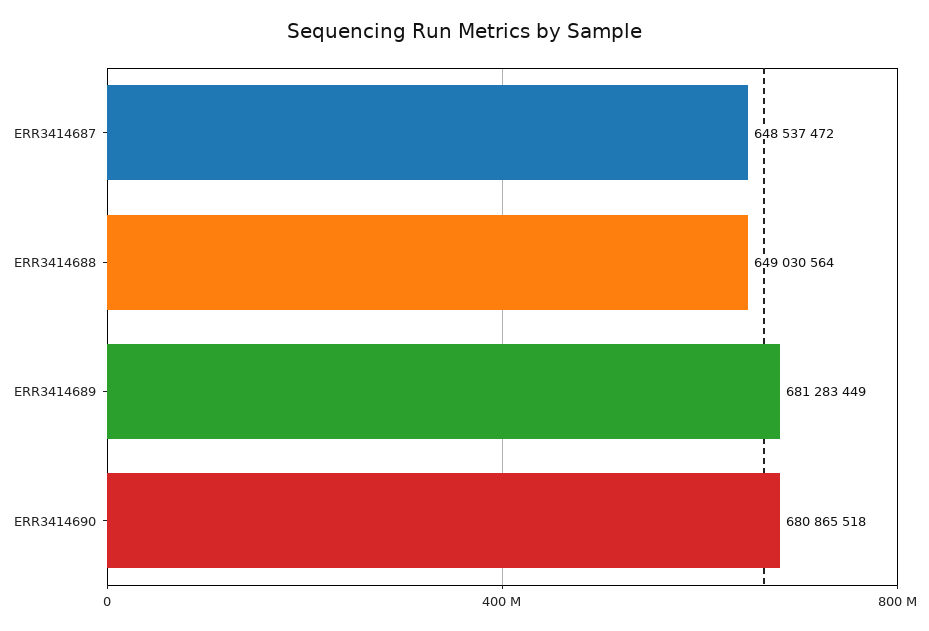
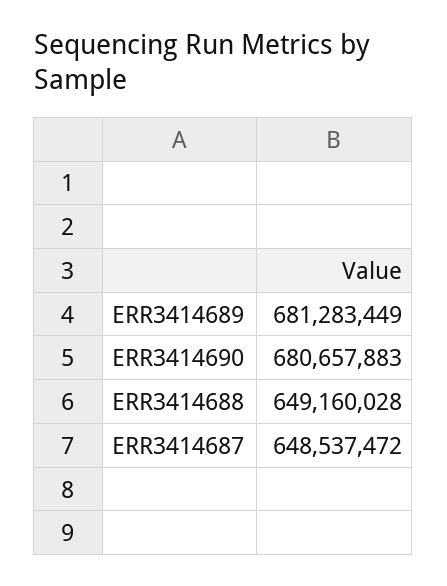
  {
    "ERR3414687": 648537472,
-   "ERR3414688": 649030564,
+   "ERR3414688": 649160028,
    "ERR3414689": 681283449,
-   "ERR3414690": 680865518
+   "ERR3414690": 680657883
  }

